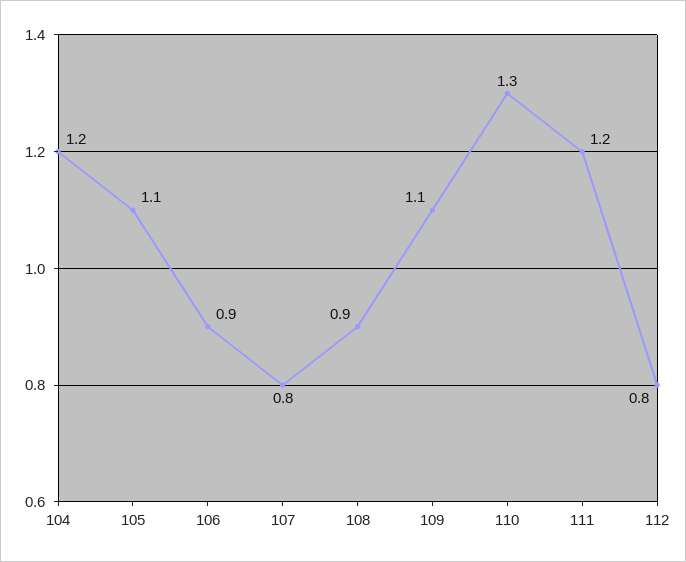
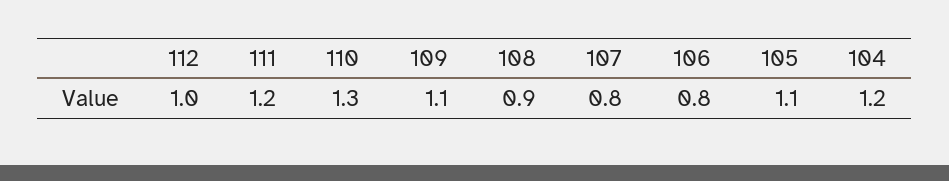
  {
    "104": 1.2,
    "105": 1.1,
-   "106": 0.9,
+   "106": 0.8,
    "107": 0.8,
    "108": 0.9,
    "109": 1.1,
    "110": 1.3,
    "111": 1.2,
-   "112": 0.8
+   "112": 1
  }

